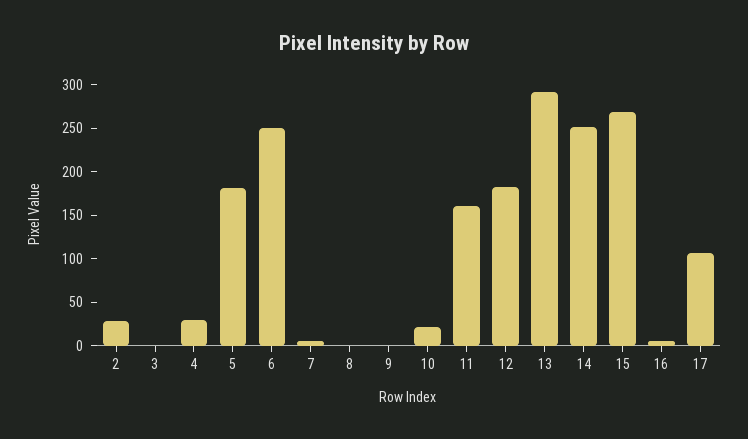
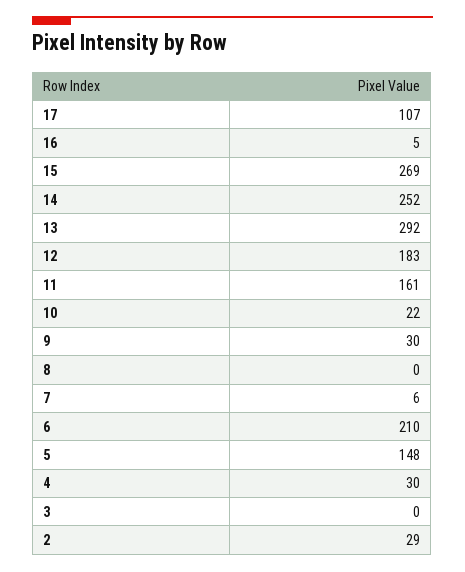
  {
    "2": 29,
    "3": 0,
    "4": 30,
-   "5": 180,
+   "5": 148,
-   "6": 250,
+   "6": 210,
    "7": 6,
    "8": 0,
-   "9": 0,
+   "9": 30,
    "10": 22,
    "11": 161,
    "12": 183,
    "13": 292,
    "14": 252,
    "15": 269,
    "16": 5,
    "17": 107
  }

